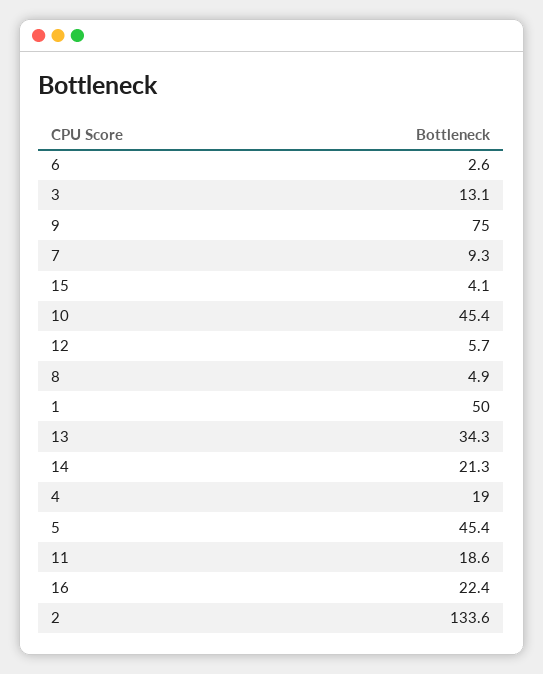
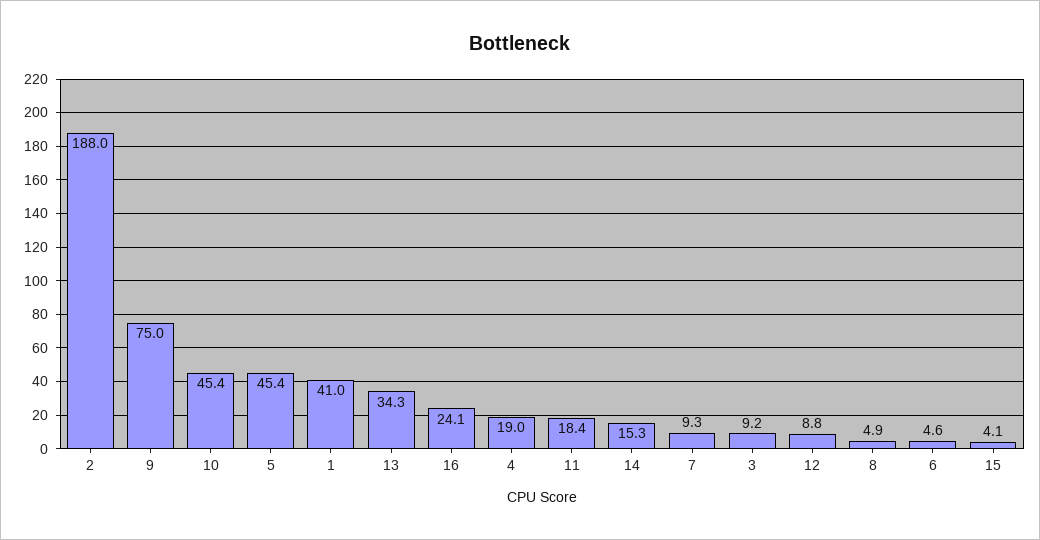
  {
-   "6": 2.6,
+   "6": 4.6,
-   "3": 13.1,
+   "3": 9.2,
    "9": 75,
    "7": 9.3,
    "15": 4.1,
    "10": 45.4,
-   "12": 5.7,
+   "12": 8.8,
    "8": 4.9,
-   "1": 50,
+   "1": 41,
    "13": 34.3,
-   "14": 21.3,
+   "14": 15.3,
    "4": 19,
    "5": 45.4,
-   "11": 18.6,
+   "11": 18.4,
-   "16": 22.4,
+   "16": 24.1,
-   "2": 133.6
+   "2": 188
  }

